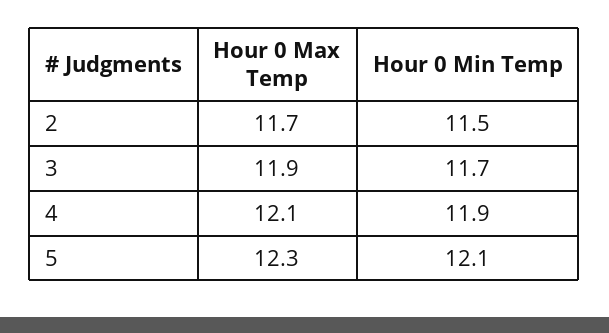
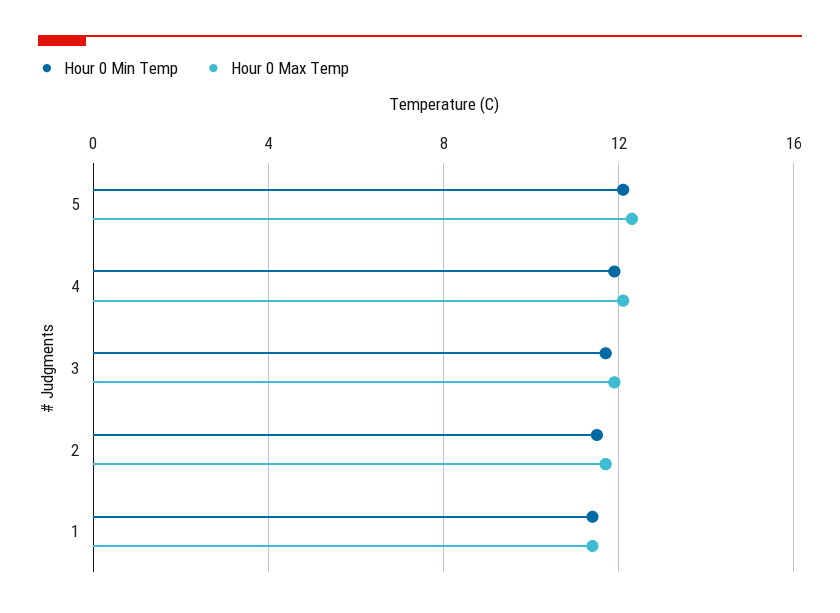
  {
    "Hour 0 Max Temp": {
      "2": 11.7,
      "3": 11.9,
      "4": 12.1,
-     "5": 12.3
+     "5": 12.3,
+     "1": 11.5
    },
    "Hour 0 Min Temp": {
      "2": 11.5,
      "3": 11.7,
      "4": 11.9,
-     "5": 12.1
+     "5": 12.1,
+     "1": 11.5
    }
  }

